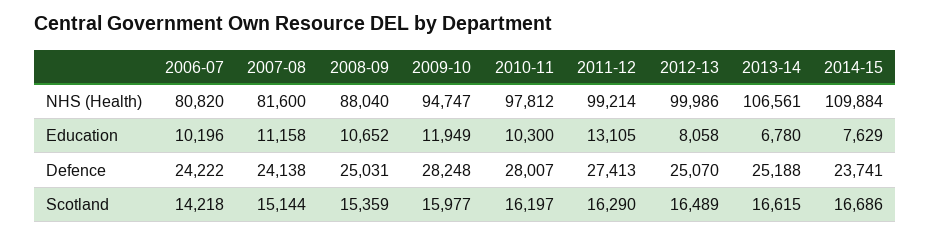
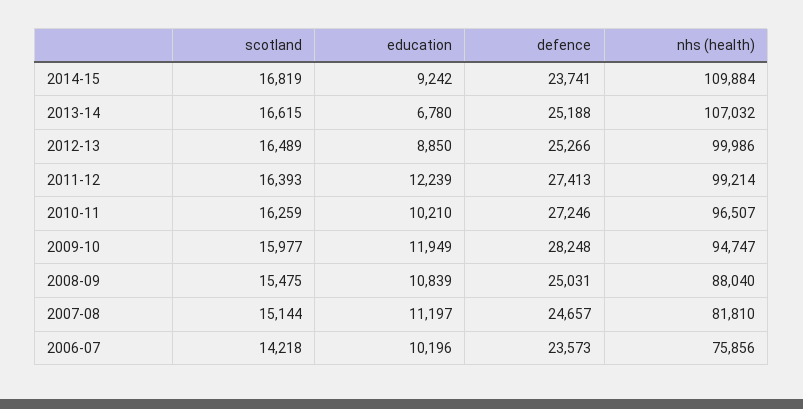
  {
    "2006-07": {
-     "NHS (Health)": 80820,
+     "NHS (Health)": 75856,
      "Education": 10196,
-     "Defence": 24222,
+     "Defence": 23573,
      "Scotland": 14218
    },
    "2007-08": {
-     "NHS (Health)": 81600,
+     "NHS (Health)": 81810,
-     "Education": 11158,
+     "Education": 11197,
-     "Defence": 24138,
+     "Defence": 24657,
      "Scotland": 15144
    },
    "2008-09": {
      "NHS (Health)": 88040,
-     "Education": 10652,
+     "Education": 10839,
      "Defence": 25031,
-     "Scotland": 15359
+     "Scotland": 15475
    },
    "2009-10": {
      "NHS (Health)": 94747,
      "Education": 11949,
      "Defence": 28248,
      "Scotland": 15977
    },
    "2010-11": {
-     "NHS (Health)": 97812,
+     "NHS (Health)": 96507,
-     "Education": 10300,
+     "Education": 10210,
-     "Defence": 28007,
+     "Defence": 27246,
-     "Scotland": 16197
+     "Scotland": 16259
    },
    "2011-12": {
      "NHS (Health)": 99214,
-     "Education": 13105,
+     "Education": 12239,
      "Defence": 27413,
-     "Scotland": 16290
+     "Scotland": 16393
    },
    "2012-13": {
      "NHS (Health)": 99986,
-     "Education": 8058,
+     "Education": 8850,
-     "Defence": 25070,
+     "Defence": 25266,
      "Scotland": 16489
    },
    "2013-14": {
-     "NHS (Health)": 106561,
+     "NHS (Health)": 107032,
      "Education": 6780,
      "Defence": 25188,
      "Scotland": 16615
    },
    "2014-15": {
      "NHS (Health)": 109884,
-     "Education": 7629,
+     "Education": 9242,
      "Defence": 23741,
-     "Scotland": 16686
+     "Scotland": 16819
    }
  }

